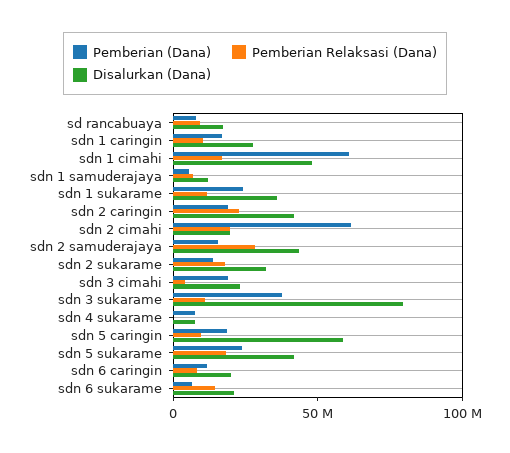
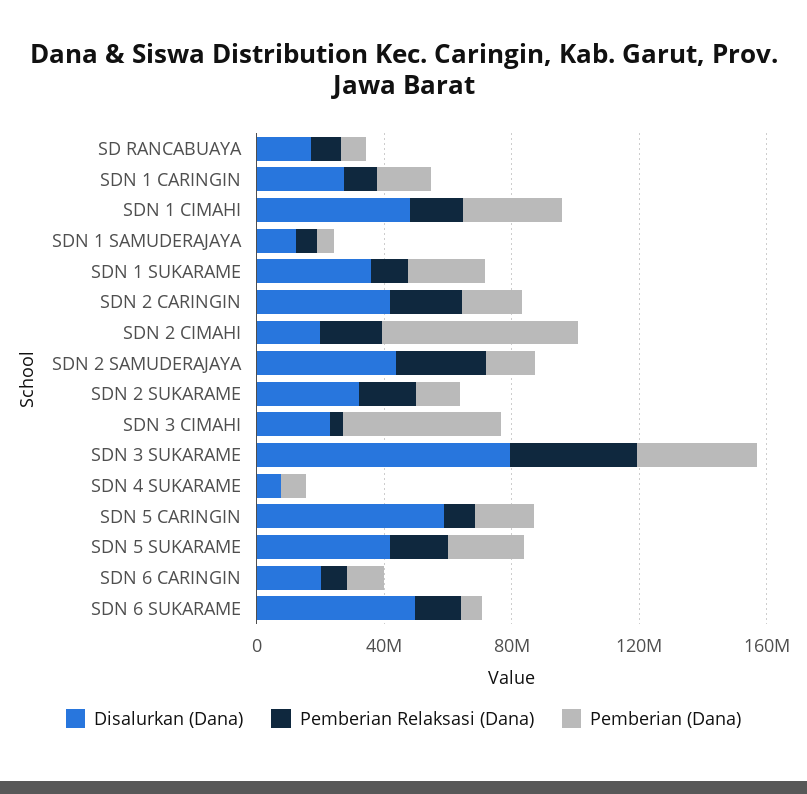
  {
    "Pemberian (Dana)": {
      "sd rancabuaya": 10000000,
      "sdn 1 caringin": 20000000,
-     "sdn 1 cimahi": 60000000,
+     "sdn 1 cimahi": 30000000,
      "sdn 1 samuderajaya": 10000000,
      "sdn 1 sukarame": 20000000,
      "sdn 2 caringin": 20000000,
      "sdn 2 cimahi": 60000000,
      "sdn 2 samuderajaya": 20000000,
      "sdn 2 sukarame": 10000000,
-     "sdn 3 cimahi": 20000000,
+     "sdn 3 cimahi": 50000000,
      "sdn 3 sukarame": 40000000,
      "sdn 4 sukarame": 10000000,
      "sdn 5 caringin": 20000000,
      "sdn 5 sukarame": 20000000,
      "sdn 6 caringin": 10000000,
      "sdn 6 sukarame": 10000000
    },
    "Pemberian Relaksasi (Dana)": {
      "sd rancabuaya": 10000000,
      "sdn 1 caringin": 10000000,
      "sdn 1 cimahi": 20000000,
      "sdn 1 samuderajaya": 10000000,
      "sdn 1 sukarame": 10000000,
      "sdn 2 caringin": 20000000,
      "sdn 2 cimahi": 20000000,
      "sdn 2 samuderajaya": 30000000,
      "sdn 2 sukarame": 20000000,
      "sdn 3 cimahi": 0,
-     "sdn 3 sukarame": 10000000,
+     "sdn 3 sukarame": 40000000,
      "sdn 4 sukarame": 0,
      "sdn 5 caringin": 10000000,
      "sdn 5 sukarame": 20000000,
      "sdn 6 caringin": 10000000,
      "sdn 6 sukarame": 10000000
    },
    "Disalurkan (Dana)": {
      "sd rancabuaya": 20000000,
      "sdn 1 caringin": 30000000,
      "sdn 1 cimahi": 50000000,
      "sdn 1 samuderajaya": 10000000,
      "sdn 1 sukarame": 40000000,
      "sdn 2 caringin": 40000000,
      "sdn 2 cimahi": 20000000,
      "sdn 2 samuderajaya": 40000000,
      "sdn 2 sukarame": 30000000,
      "sdn 3 cimahi": 20000000,
      "sdn 3 sukarame": 80000000,
      "sdn 4 sukarame": 10000000,
      "sdn 5 caringin": 60000000,
      "sdn 5 sukarame": 40000000,
      "sdn 6 caringin": 20000000,
-     "sdn 6 sukarame": 20000000
+     "sdn 6 sukarame": 50000000
    }
  }

